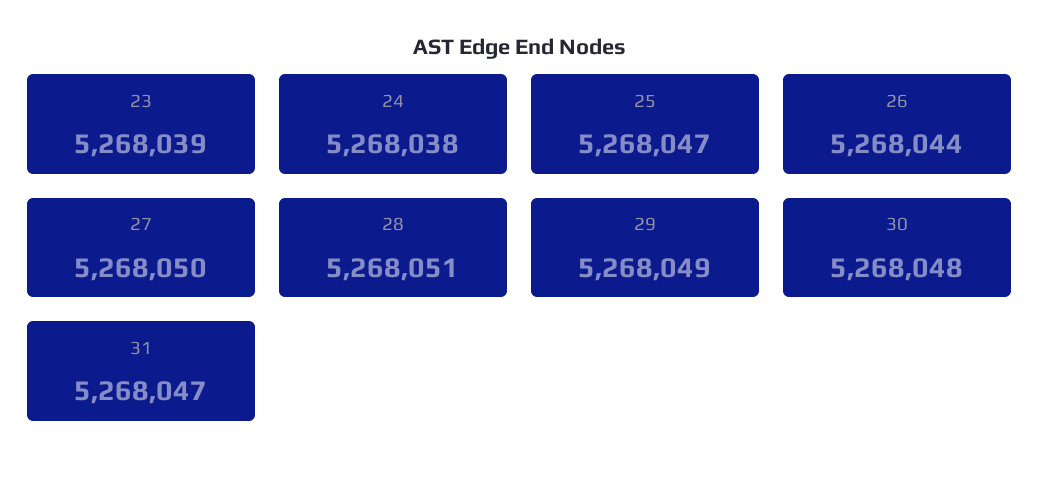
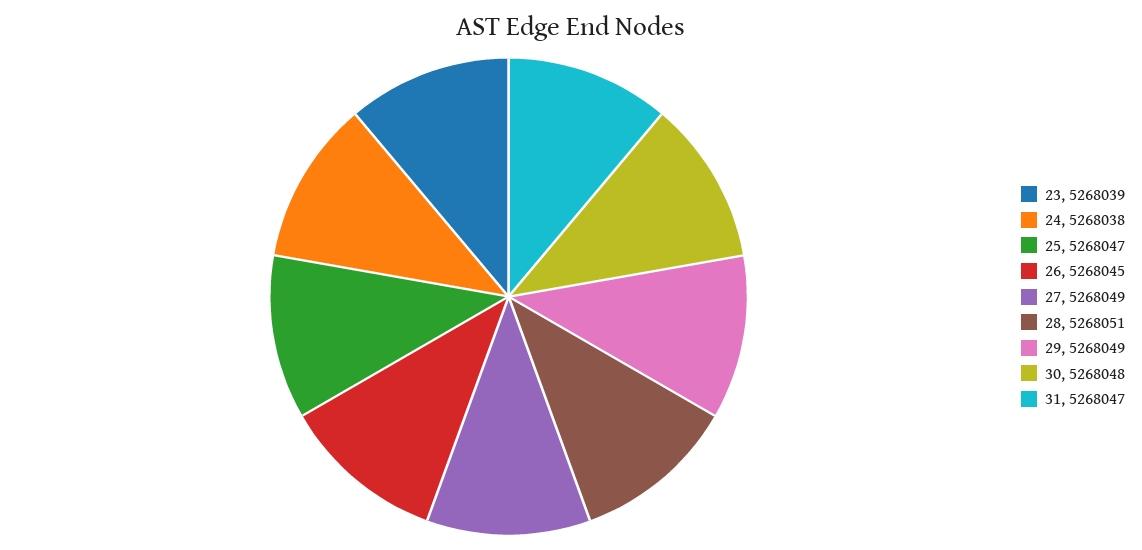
  {
    "23": 5268039,
    "24": 5268038,
    "25": 5268047,
-   "26": 5268044,
+   "26": 5268045,
-   "27": 5268050,
+   "27": 5268049,
    "28": 5268051,
    "29": 5268049,
    "30": 5268048,
    "31": 5268047
  }

